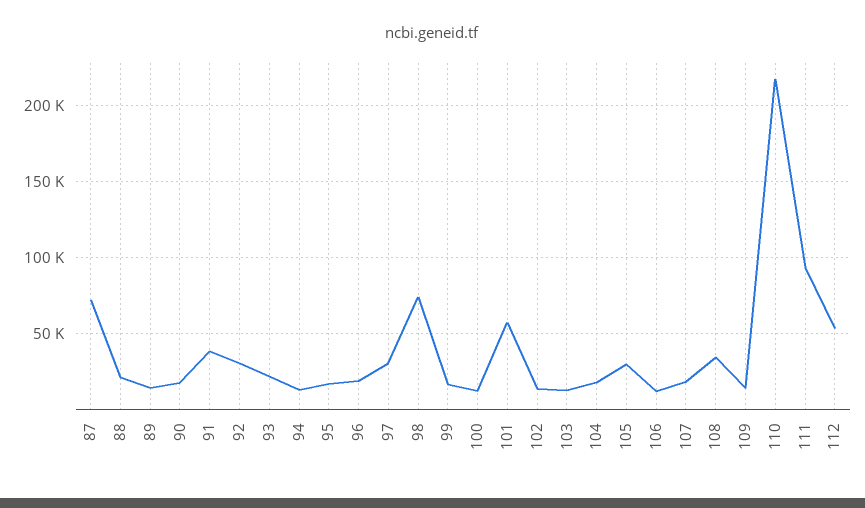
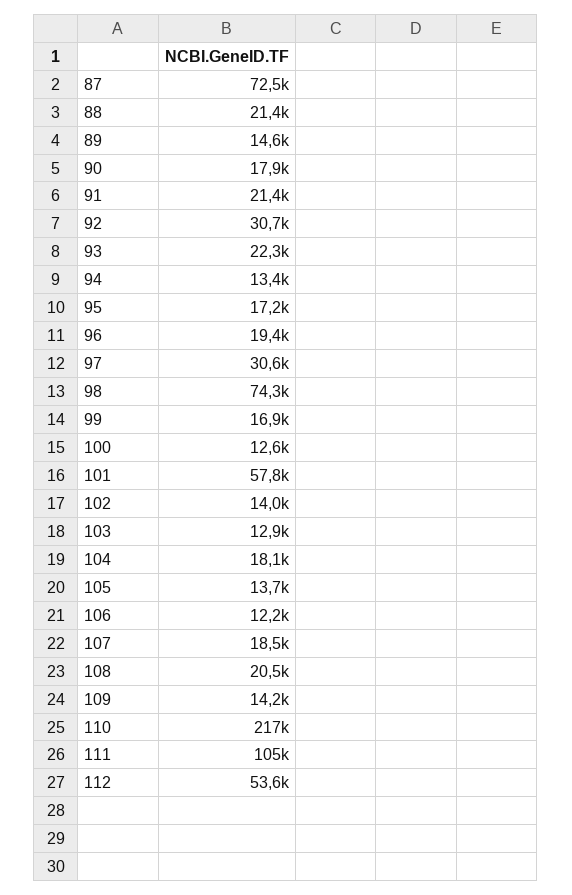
  {
    "87": 72500,
    "88": 21400,
    "89": 14600,
    "90": 17900,
-   "91": 40000,
+   "91": 21400,
    "92": 30700,
    "93": 22300,
    "94": 13400,
    "95": 17200,
    "96": 19400,
    "97": 30600,
    "98": 74300,
    "99": 16900,
    "100": 12600,
    "101": 57800,
    "102": 14000,
    "103": 12900,
    "104": 18100,
-   "105": 30000,
+   "105": 13700,
    "106": 12200,
    "107": 18500,
-   "108": 35000,
+   "108": 20500,
    "109": 14200,
    "110": 217000,
-   "111": 95000,
+   "111": 105000,
    "112": 53600
  }

